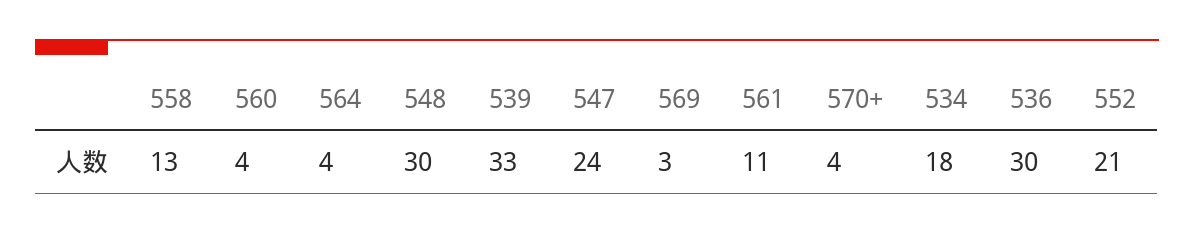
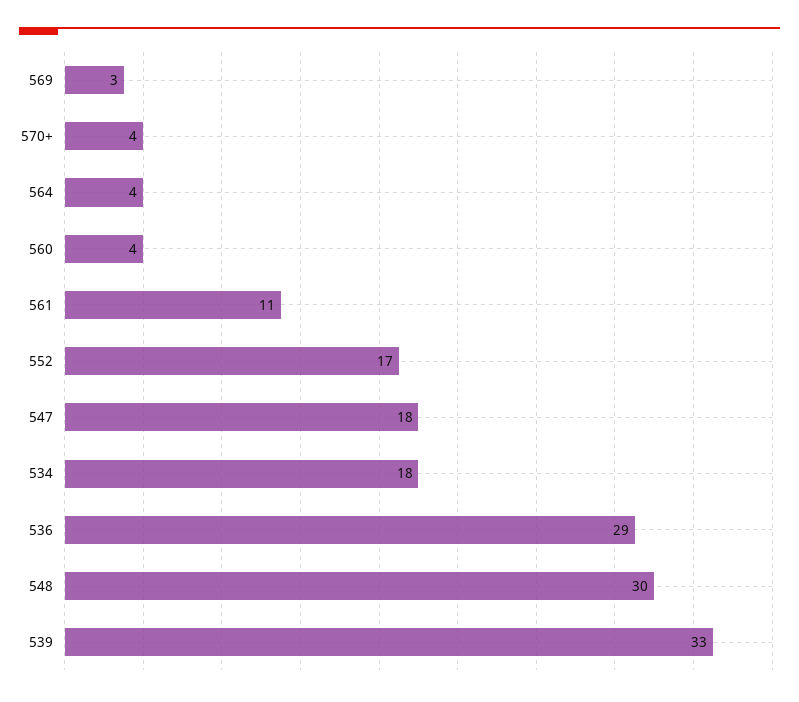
  {
-   "558": 13,
    "560": 4,
    "564": 4,
    "548": 30,
    "539": 33,
-   "547": 24,
+   "547": 18,
    "569": 3,
    "561": 11,
    "570+": 4,
    "534": 18,
-   "536": 30,
+   "536": 29,
-   "552": 21
+   "552": 17
  }

